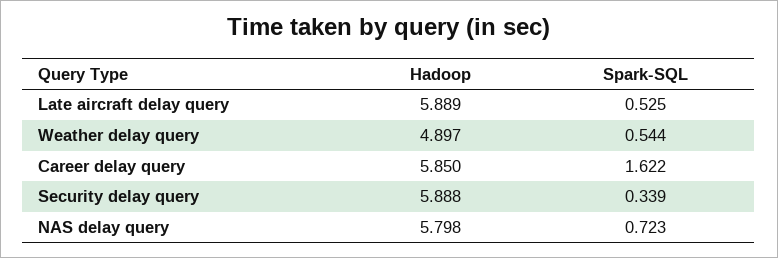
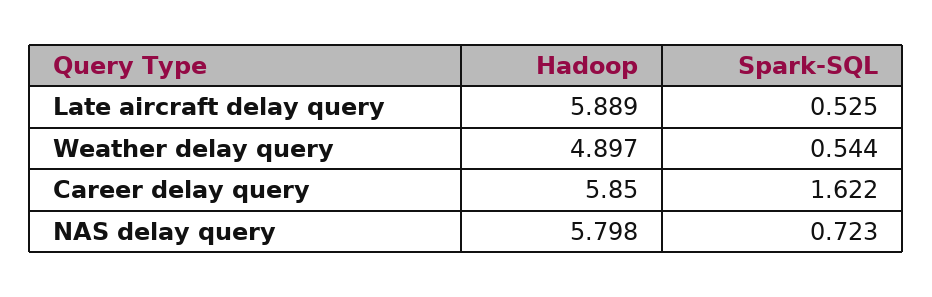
  {
    "Hadoop": {
      "Late aircraft delay query": 5.889,
      "Weather delay query": 4.897,
      "Career delay query": 5.85,
-     "Security delay query": 5.888,
      "NAS delay query": 5.798
    },
    "Spark-SQL": {
      "Late aircraft delay query": 0.525,
      "Weather delay query": 0.544,
      "Career delay query": 1.622,
-     "Security delay query": 0.339,
      "NAS delay query": 0.723
    }
  }

